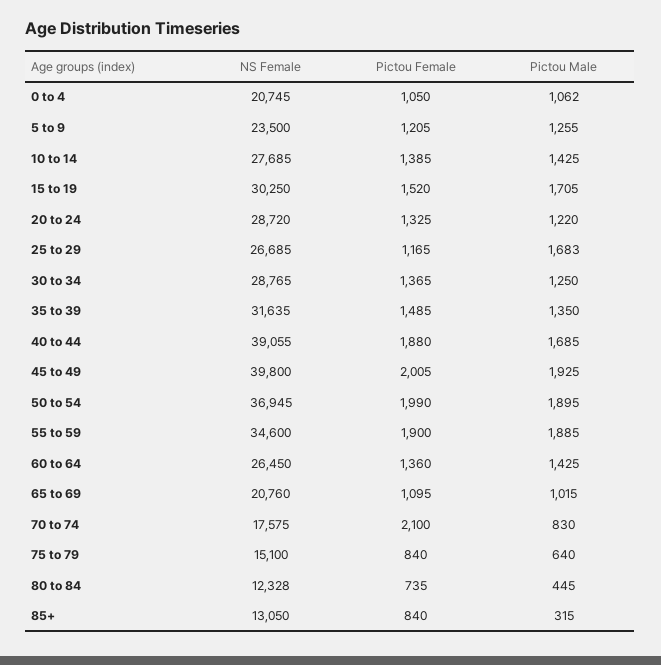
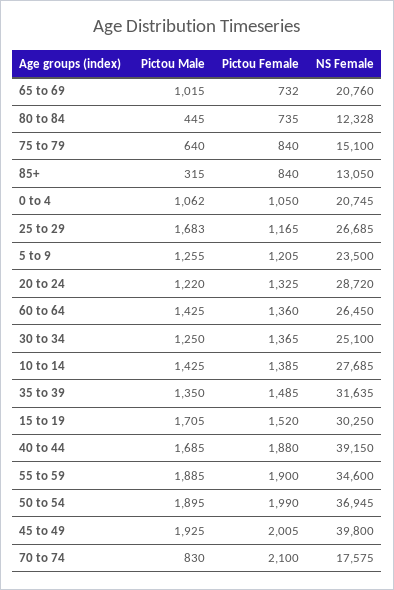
  {
    "NS Female": {
      "0 to 4": 20745,
      "5 to 9": 23500,
      "10 to 14": 27685,
      "15 to 19": 30250,
      "20 to 24": 28720,
      "25 to 29": 26685,
-     "30 to 34": 28765,
+     "30 to 34": 25100,
      "35 to 39": 31635,
-     "40 to 44": 39055,
+     "40 to 44": 39150,
      "45 to 49": 39800,
      "50 to 54": 36945,
      "55 to 59": 34600,
      "60 to 64": 26450,
      "65 to 69": 20760,
      "70 to 74": 17575,
      "75 to 79": 15100,
      "80 to 84": 12328,
      "85+": 13050
    },
    "Pictou Female": {
      "0 to 4": 1050,
      "5 to 9": 1205,
      "10 to 14": 1385,
      "15 to 19": 1520,
      "20 to 24": 1325,
      "25 to 29": 1165,
      "30 to 34": 1365,
      "35 to 39": 1485,
      "40 to 44": 1880,
      "45 to 49": 2005,
      "50 to 54": 1990,
      "55 to 59": 1900,
      "60 to 64": 1360,
-     "65 to 69": 1095,
+     "65 to 69": 732,
      "70 to 74": 2100,
      "75 to 79": 840,
      "80 to 84": 735,
      "85+": 840
    },
    "Pictou Male": {
      "0 to 4": 1062,
      "5 to 9": 1255,
      "10 to 14": 1425,
      "15 to 19": 1705,
      "20 to 24": 1220,
      "25 to 29": 1683,
      "30 to 34": 1250,
      "35 to 39": 1350,
      "40 to 44": 1685,
      "45 to 49": 1925,
      "50 to 54": 1895,
      "55 to 59": 1885,
      "60 to 64": 1425,
      "65 to 69": 1015,
      "70 to 74": 830,
      "75 to 79": 640,
      "80 to 84": 445,
      "85+": 315
    }
  }

